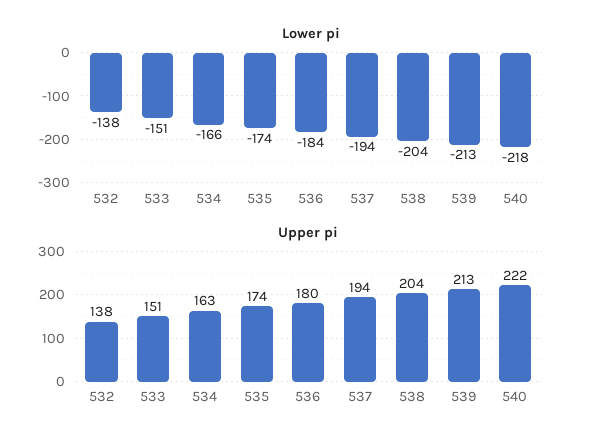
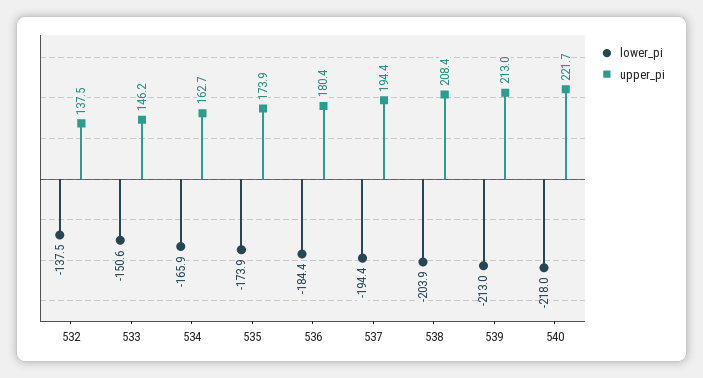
  {
    "Lower pi": {
      "532": -137.5,
      "533": -150.6,
      "534": -165.9,
      "535": -173.9,
      "536": -184.4,
      "537": -194.4,
      "538": -203.9,
      "539": -213,
      "540": -218
    },
    "Upper pi": {
      "532": 137.5,
-     "533": 151,
+     "533": 146.2,
      "534": 162.7,
      "535": 173.9,
      "536": 180.4,
      "537": 194.4,
-     "538": 204,
+     "538": 208.4,
      "539": 213,
      "540": 221.7
    }
  }

